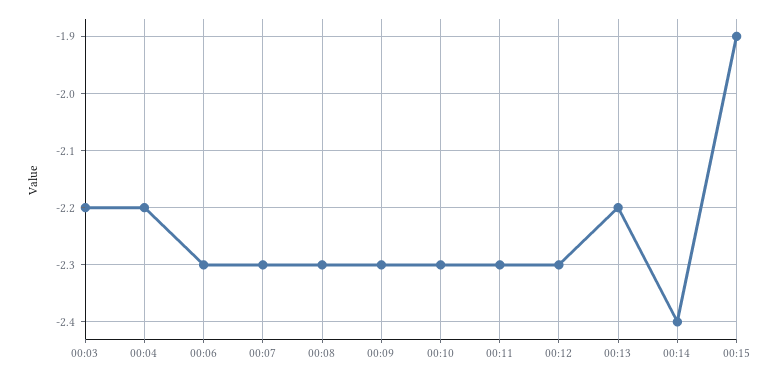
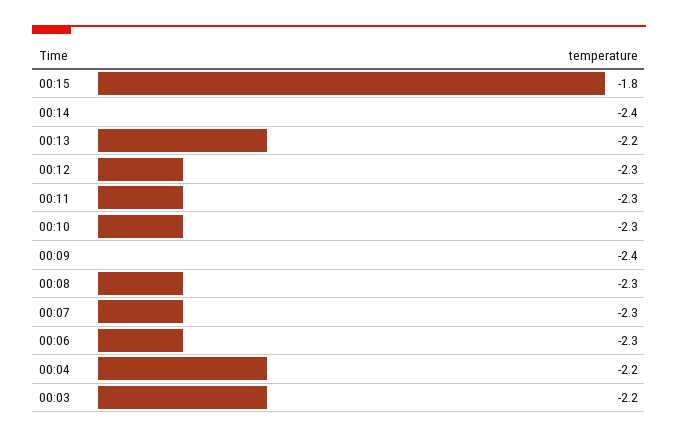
  {
    "00:03": -2.2,
    "00:04": -2.2,
    "00:06": -2.3,
    "00:07": -2.3,
    "00:08": -2.3,
-   "00:09": -2.3,
+   "00:09": -2.4,
    "00:10": -2.3,
    "00:11": -2.3,
    "00:12": -2.3,
    "00:13": -2.2,
    "00:14": -2.4,
-   "00:15": -1.9
+   "00:15": -1.8
  }

